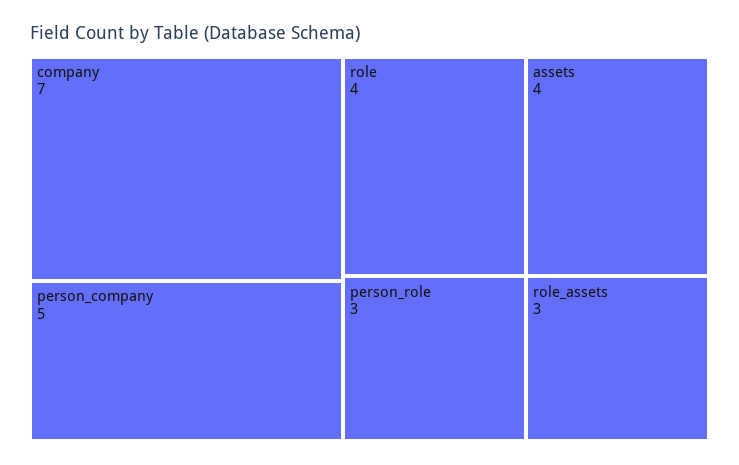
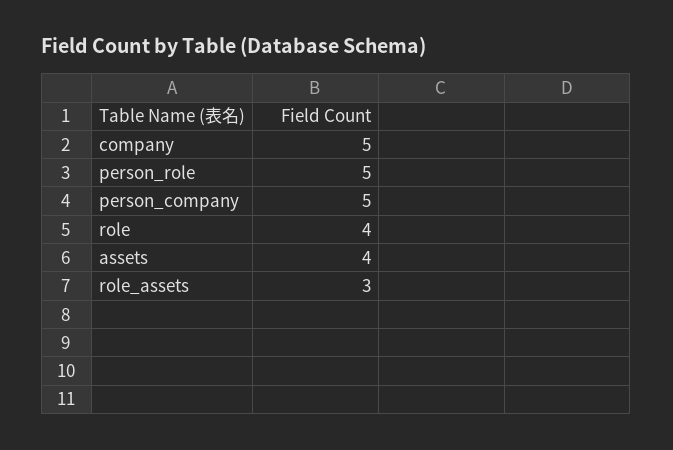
  {
-   "company": 7,
+   "company": 5,
    "person_company": 5,
    "role": 4,
    "assets": 4,
-   "person_role": 3,
+   "person_role": 5,
    "role_assets": 3
  }

